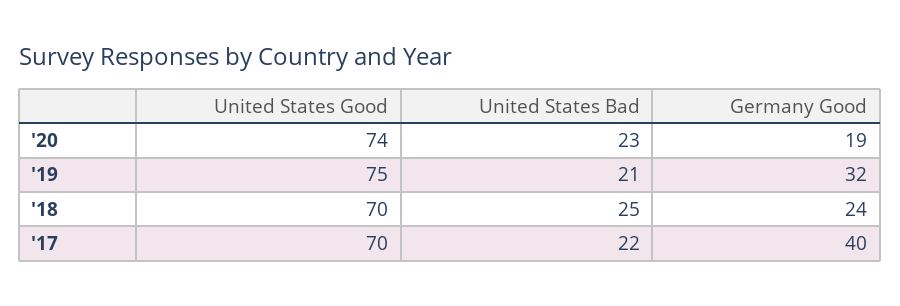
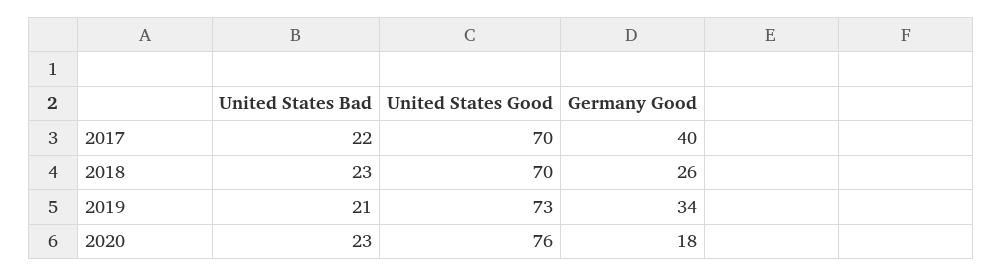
  {
    "United States Good": {
-     "'20": 74,
+     "'20": 76,
-     "'19": 75,
+     "'19": 73,
      "'18": 70,
      "'17": 70
    },
    "United States Bad": {
      "'20": 23,
      "'19": 21,
-     "'18": 25,
+     "'18": 23,
      "'17": 22
    },
    "Germany Good": {
-     "'20": 19,
+     "'20": 18,
-     "'19": 32,
+     "'19": 34,
-     "'18": 24,
+     "'18": 26,
      "'17": 40
    }
  }

